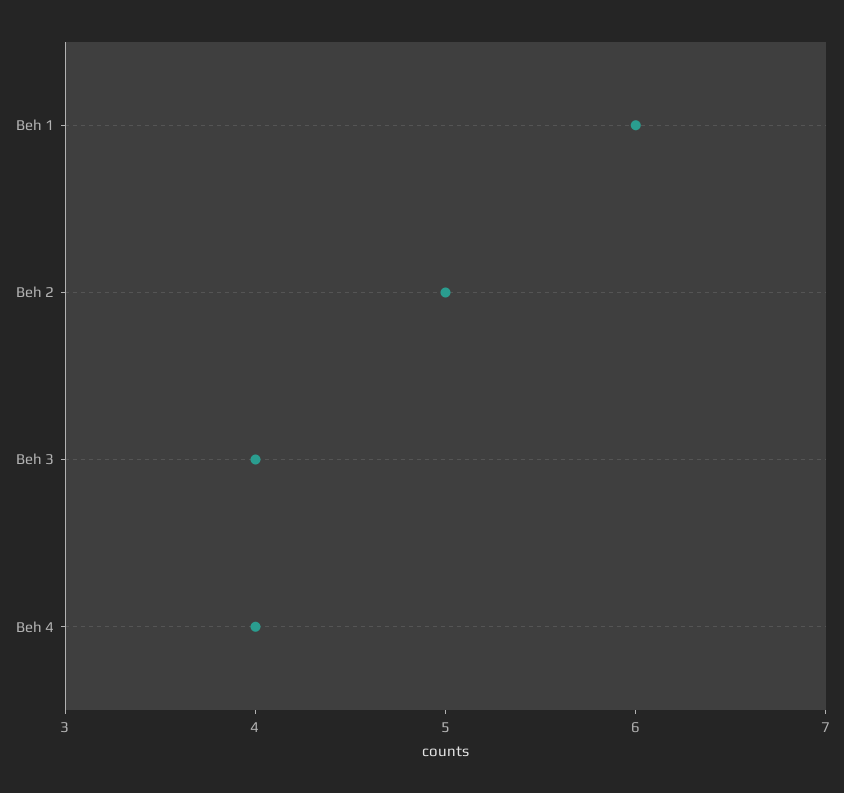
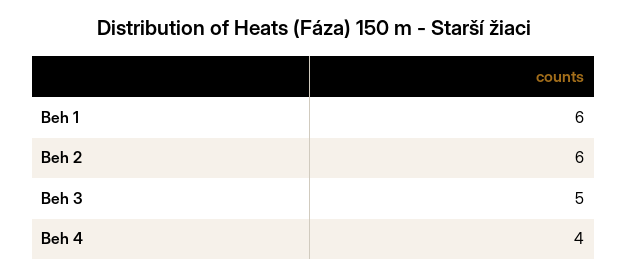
  {
    "Beh 1": 6,
-   "Beh 2": 5,
+   "Beh 2": 6,
-   "Beh 3": 4,
+   "Beh 3": 5,
    "Beh 4": 4
  }

